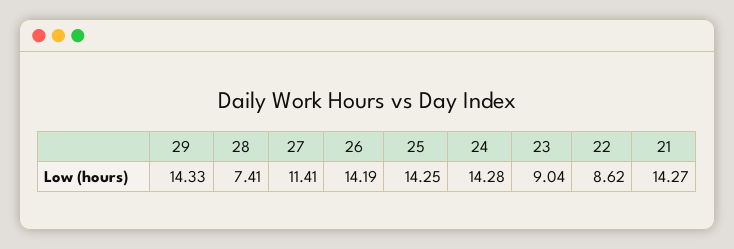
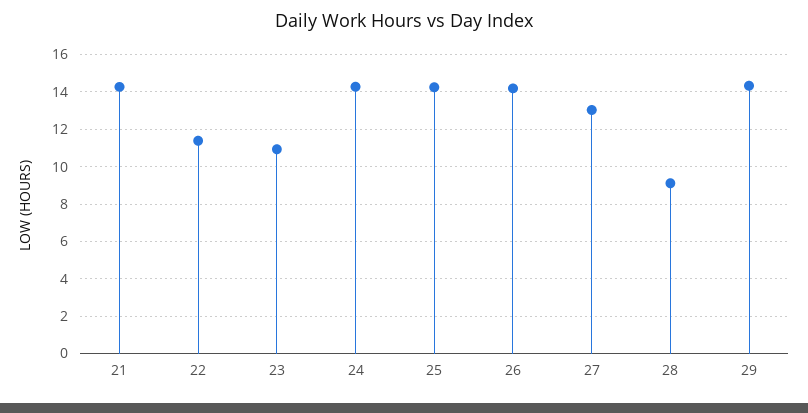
  {
    "29": 14.33,
-   "28": 7.41,
+   "28": 9,
-   "27": 11.41,
+   "27": 13,
    "26": 14.19,
    "25": 14.25,
    "24": 14.28,
-   "23": 9.04,
+   "23": 11,
-   "22": 8.62,
+   "22": 11.5,
    "21": 14.27
  }

